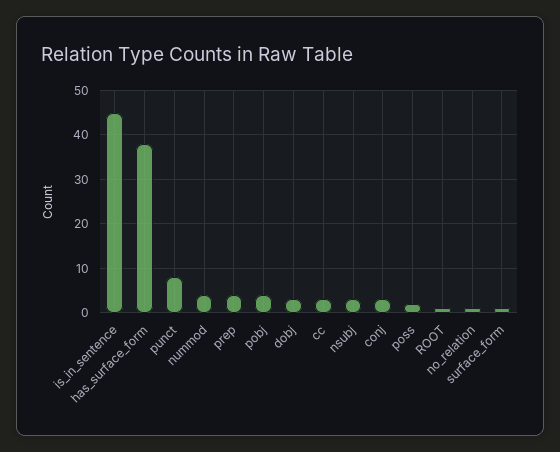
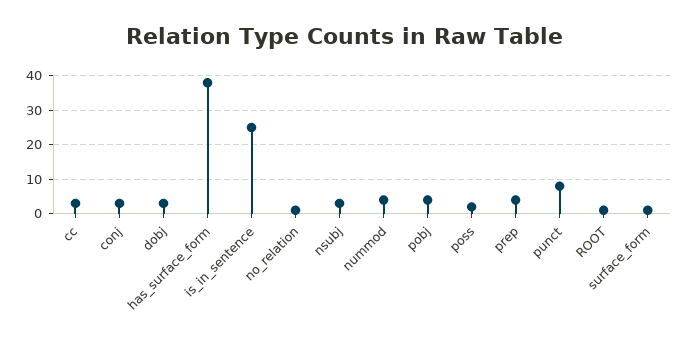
  {
-   "is_in_sentence": 45,
+   "is_in_sentence": 25,
    "has_surface_form": 40,
    "punct": 10,
    "nummod": 5,
    "prep": 5,
    "pobj": 5,
    "dobj": 5,
    "cc": 5,
    "nsubj": 5,
    "conj": 5,
    "poss": 0,
    "ROOT": 0,
    "no_relation": 0,
    "surface_form": 0
  }

